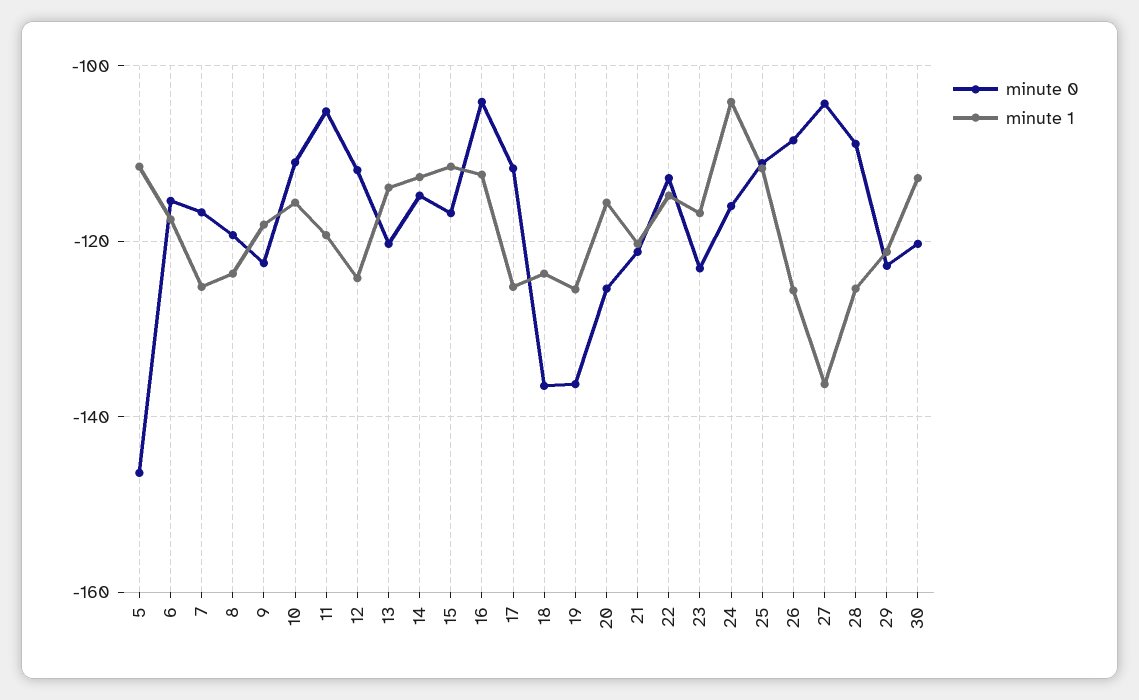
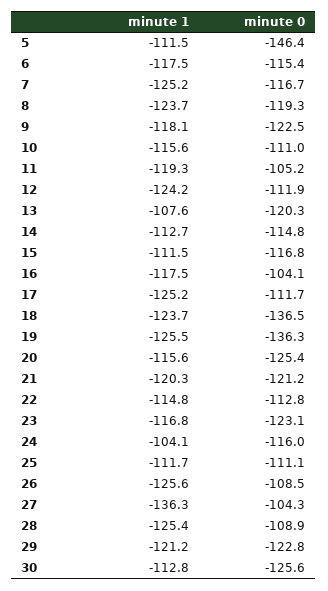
  {
    "minute 0": {
      "5": -146.4,
      "6": -115.4,
      "7": -116.7,
      "8": -119.3,
      "9": -122.5,
      "10": -111,
      "11": -105.2,
      "12": -111.9,
      "13": -120.3,
      "14": -114.8,
      "15": -116.8,
      "16": -104.1,
      "17": -111.7,
      "18": -136.5,
      "19": -136.3,
      "20": -125.4,
      "21": -121.2,
      "22": -112.8,
      "23": -123.1,
      "24": -116,
      "25": -111.1,
      "26": -108.5,
      "27": -104.3,
      "28": -108.9,
      "29": -122.8,
-     "30": -120
+     "30": -125.6
    },
    "minute 1": {
      "5": -111.5,
      "6": -117.5,
      "7": -125.2,
      "8": -123.7,
      "9": -118.1,
      "10": -115.6,
      "11": -119.3,
      "12": -124.2,
-     "13": -114,
+     "13": -107.6,
      "14": -112.7,
      "15": -111.5,
-     "16": -112,
+     "16": -117.5,
      "17": -125.2,
      "18": -123.7,
      "19": -125.5,
      "20": -115.6,
      "21": -120.3,
      "22": -114.8,
      "23": -116.8,
      "24": -104.1,
      "25": -111.7,
      "26": -125.6,
      "27": -136.3,
      "28": -125.4,
      "29": -121.2,
      "30": -112.8
    }
  }

